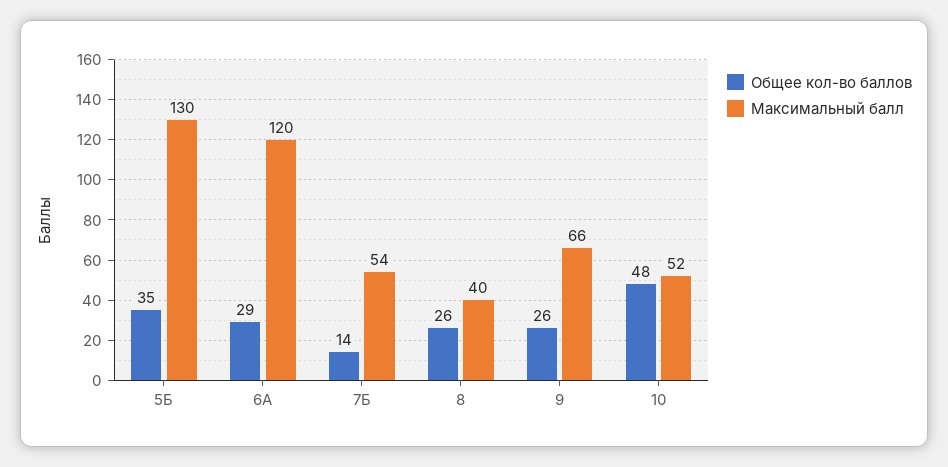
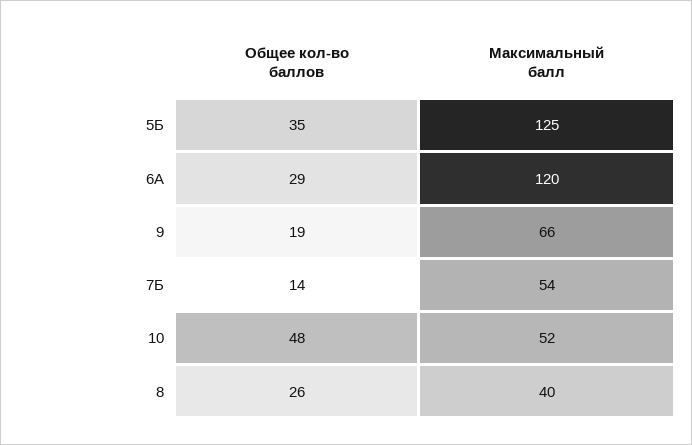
  {
    "Общее кол-во баллов": {
      "5Б": 35,
      "6А": 29,
      "7Б": 14,
      "8": 26,
-     "9": 26,
+     "9": 19,
      "10": 48
    },
    "Максимальный балл": {
-     "5Б": 130,
+     "5Б": 125,
      "6А": 120,
      "7Б": 54,
      "8": 40,
      "9": 66,
      "10": 52
    }
  }

